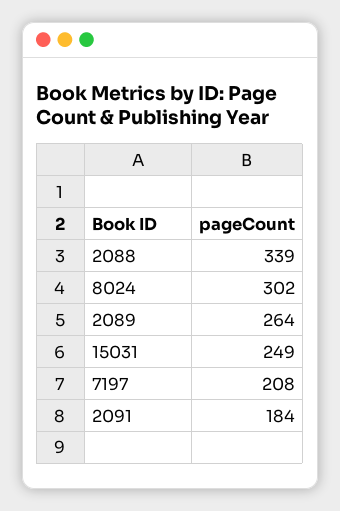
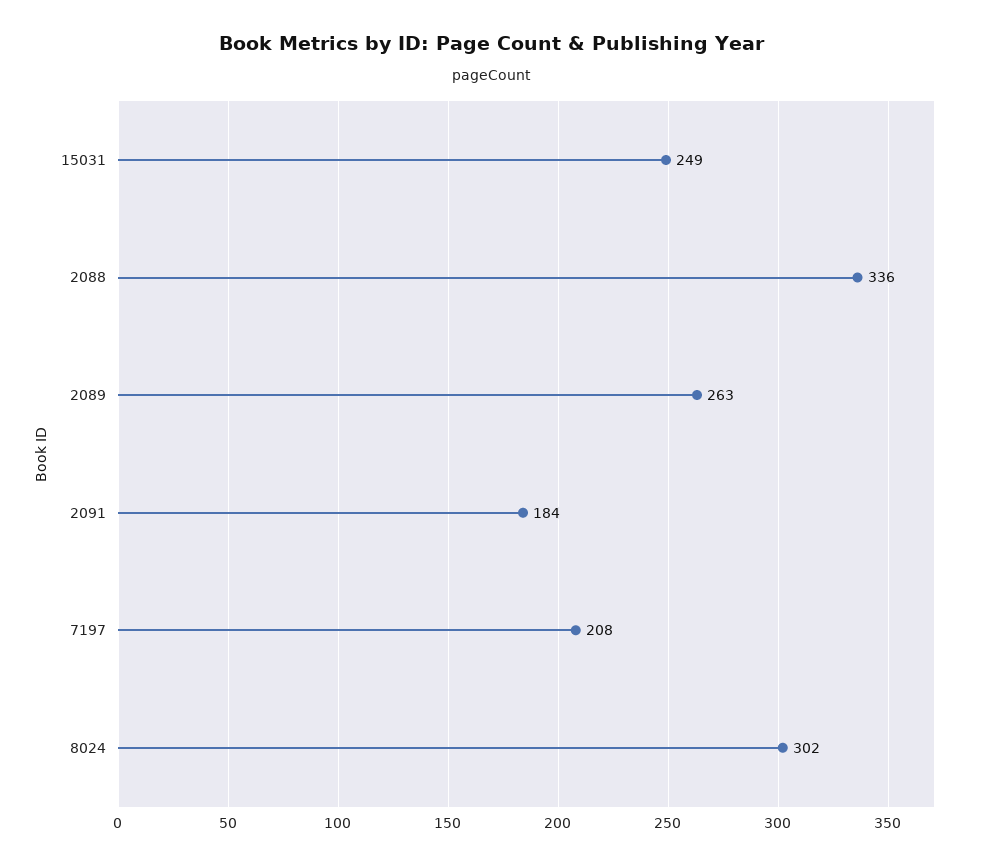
  {
-   "2088": 339,
+   "2088": 336,
    "8024": 302,
-   "2089": 264,
+   "2089": 263,
    "15031": 249,
    "7197": 208,
    "2091": 184
  }

